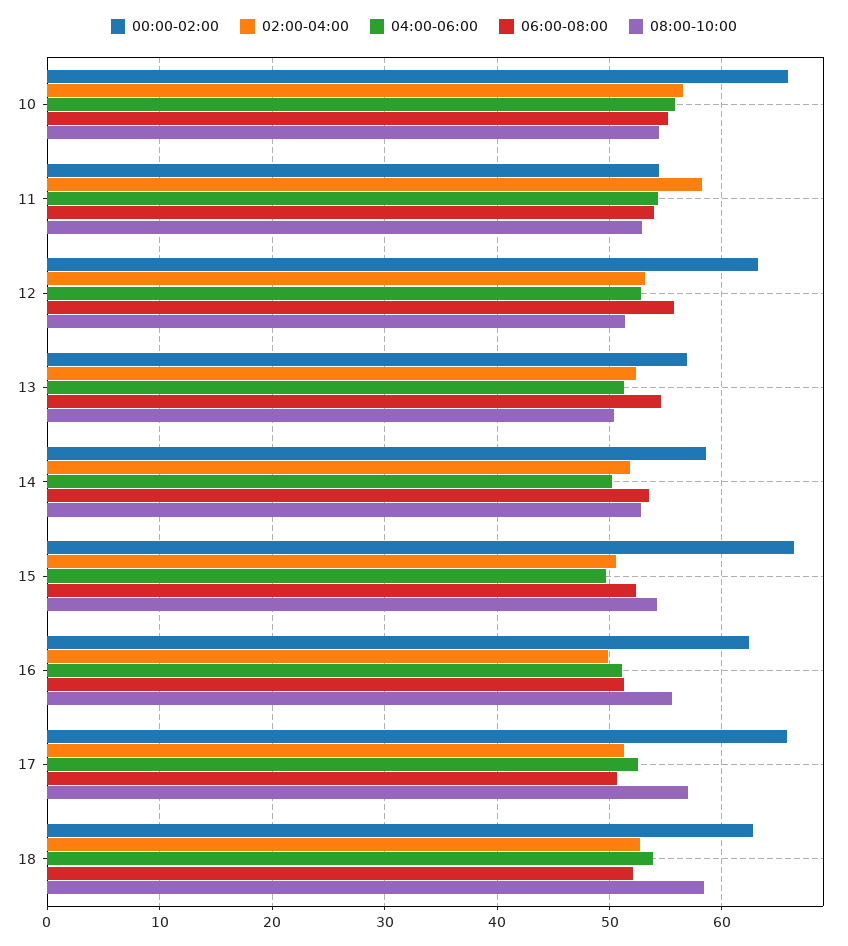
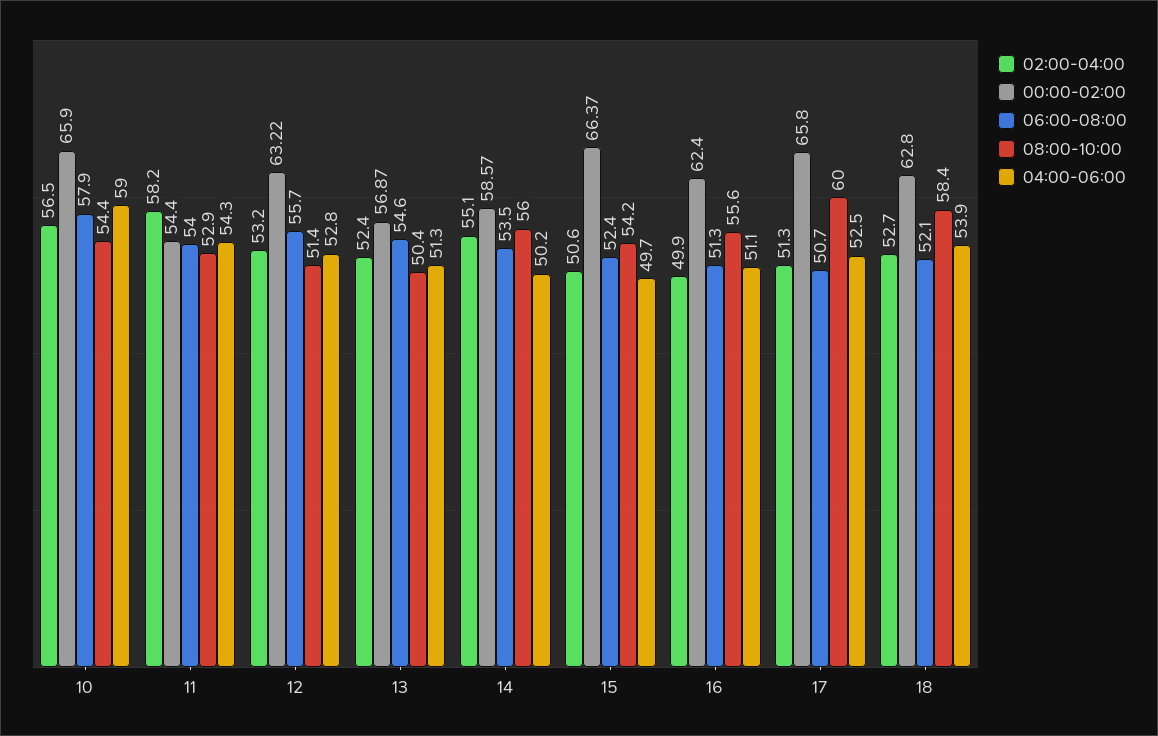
  {
    "00:00-02:00": {
      "10": 65.9,
      "11": 54.4,
      "12": 63.22,
      "13": 56.87,
      "14": 58.57,
      "15": 66.37,
      "16": 62.4,
      "17": 65.8,
      "18": 62.8
    },
    "02:00-04:00": {
      "10": 56.5,
      "11": 58.2,
      "12": 53.2,
      "13": 52.4,
-     "14": 52,
+     "14": 55.1,
      "15": 50.6,
      "16": 49.9,
      "17": 51.3,
      "18": 52.7
    },
    "04:00-06:00": {
-     "10": 56,
+     "10": 59,
      "11": 54.3,
      "12": 52.8,
      "13": 51.3,
      "14": 50.2,
      "15": 49.7,
      "16": 51.1,
      "17": 52.5,
      "18": 53.9
    },
    "06:00-08:00": {
-     "10": 55,
+     "10": 57.9,
      "11": 54,
      "12": 55.7,
      "13": 54.6,
      "14": 53.5,
      "15": 52.4,
      "16": 51.3,
      "17": 50.7,
      "18": 52.1
    },
    "08:00-10:00": {
      "10": 54.4,
      "11": 52.9,
      "12": 51.4,
      "13": 50.4,
-     "14": 53,
+     "14": 56,
      "15": 54.2,
      "16": 55.6,
-     "17": 57,
+     "17": 60,
      "18": 58.4
    }
  }

